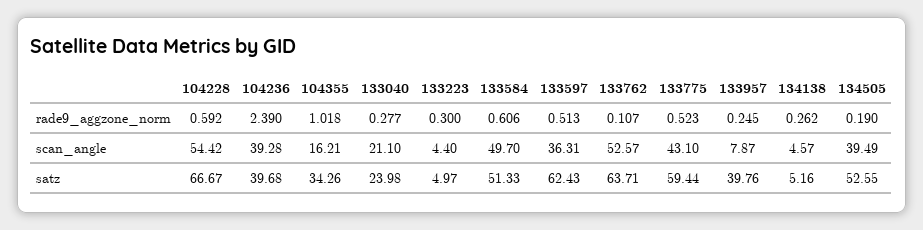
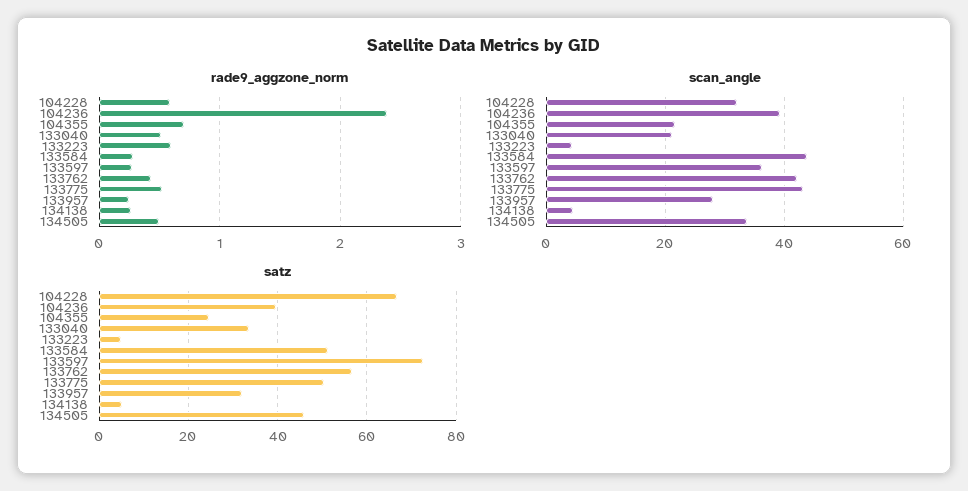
  {
    "rade9_aggzone_norm": {
      "104228": 0.592,
      "104236": 2.39,
-     "104355": 1.018,
+     "104355": 0.7,
-     "133040": 0.277,
+     "133040": 0.5,
-     "133223": 0.3,
+     "133223": 0.6,
-     "133584": 0.606,
+     "133584": 0.3,
-     "133597": 0.513,
+     "133597": 0.3,
-     "133762": 0.107,
+     "133762": 0.4,
      "133775": 0.523,
      "133957": 0.245,
      "134138": 0.262,
-     "134505": 0.19
+     "134505": 0.5
    },
    "scan_angle": {
-     "104228": 54.42,
+     "104228": 32,
      "104236": 39.28,
-     "104355": 16.21,
+     "104355": 22,
      "133040": 21.1,
      "133223": 4.4,
-     "133584": 49.7,
+     "133584": 44,
      "133597": 36.31,
-     "133762": 52.57,
+     "133762": 42,
      "133775": 43.1,
-     "133957": 7.87,
+     "133957": 28,
      "134138": 4.57,
-     "134505": 39.49
+     "134505": 34
    },
    "satz": {
      "104228": 66.67,
      "104236": 39.68,
-     "104355": 34.26,
+     "104355": 24,
-     "133040": 23.98,
+     "133040": 34,
      "133223": 4.97,
      "133584": 51.33,
-     "133597": 62.43,
+     "133597": 72,
-     "133762": 63.71,
+     "133762": 56,
-     "133775": 59.44,
+     "133775": 50,
-     "133957": 39.76,
+     "133957": 32,
      "134138": 5.16,
-     "134505": 52.55
+     "134505": 46
    }
  }

